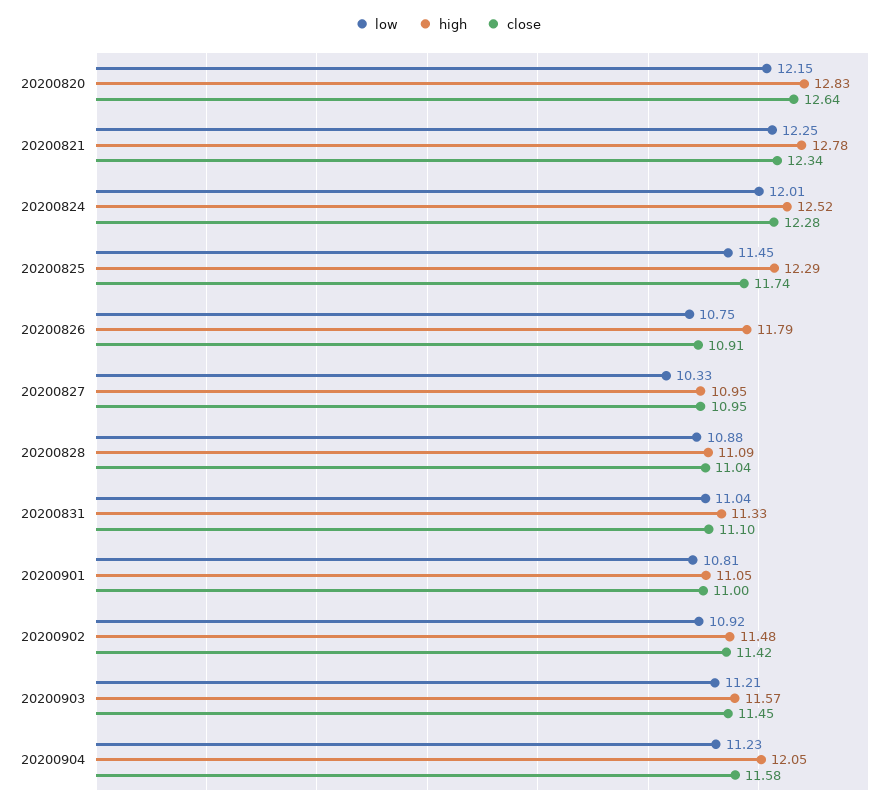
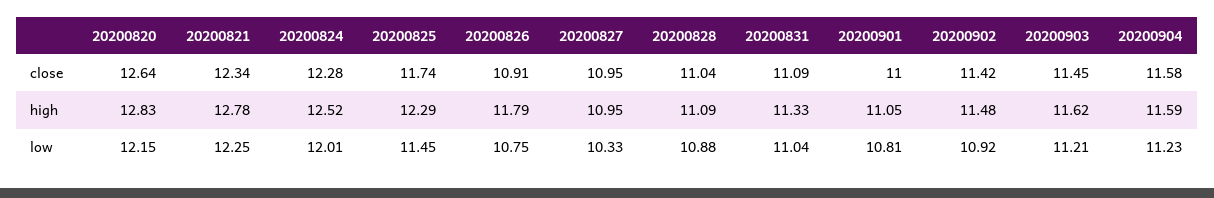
  {
    "low": {
      "20200820": 12.15,
      "20200821": 12.25,
      "20200824": 12.01,
      "20200825": 11.45,
      "20200826": 10.75,
      "20200827": 10.33,
      "20200828": 10.88,
      "20200831": 11.04,
      "20200901": 10.81,
      "20200902": 10.92,
      "20200903": 11.21,
      "20200904": 11.23
    },
    "high": {
      "20200820": 12.83,
      "20200821": 12.78,
      "20200824": 12.52,
      "20200825": 12.29,
      "20200826": 11.79,
      "20200827": 10.95,
      "20200828": 11.09,
      "20200831": 11.33,
      "20200901": 11.05,
      "20200902": 11.48,
-     "20200903": 11.57,
+     "20200903": 11.62,
-     "20200904": 12.05
+     "20200904": 11.59
    },
    "close": {
      "20200820": 12.64,
      "20200821": 12.34,
      "20200824": 12.28,
      "20200825": 11.74,
      "20200826": 10.91,
      "20200827": 10.95,
      "20200828": 11.04,
-     "20200831": 11.1,
+     "20200831": 11.09,
      "20200901": 11,
      "20200902": 11.42,
      "20200903": 11.45,
      "20200904": 11.58
    }
  }

